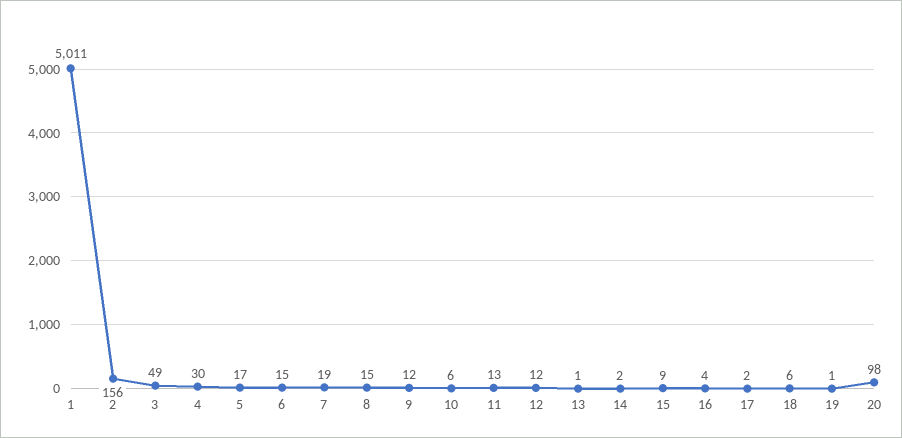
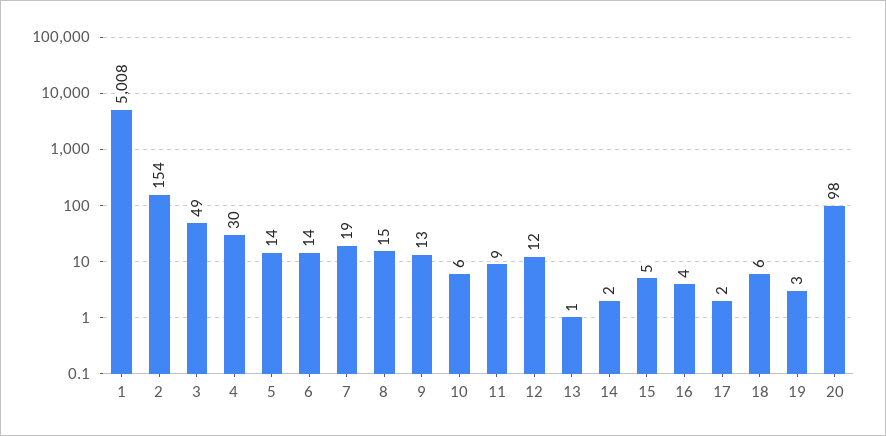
  {
-   "1": 5011,
+   "1": 5008,
-   "2": 156,
+   "2": 154,
    "3": 49,
    "4": 30,
-   "5": 17,
+   "5": 14,
-   "6": 15,
+   "6": 14,
    "7": 19,
    "8": 15,
-   "9": 12,
+   "9": 13,
    "10": 6,
-   "11": 13,
+   "11": 9,
    "12": 12,
    "13": 1,
    "14": 2,
-   "15": 9,
+   "15": 5,
    "16": 4,
    "17": 2,
    "18": 6,
-   "19": 1,
+   "19": 3,
    "20": 98
  }

